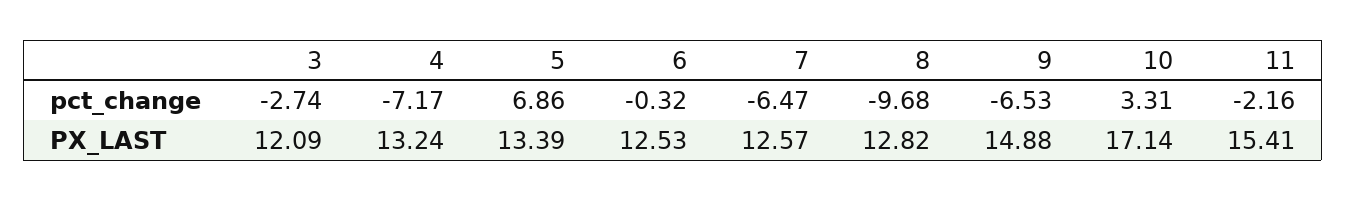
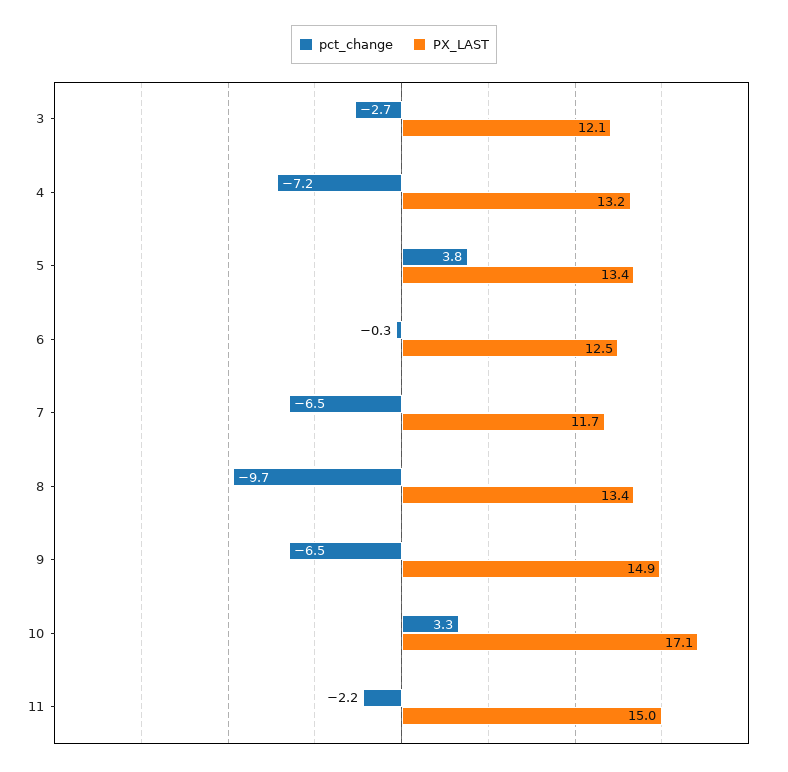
  {
    "pct_change": {
      "3": -2.74,
      "4": -7.17,
-     "5": 6.86,
+     "5": 3.8,
      "6": -0.32,
      "7": -6.47,
      "8": -9.68,
      "9": -6.53,
      "10": 3.31,
      "11": -2.16
    },
    "PX_LAST": {
      "3": 12.09,
      "4": 13.24,
      "5": 13.39,
      "6": 12.53,
-     "7": 12.57,
+     "7": 11.7,
-     "8": 12.82,
+     "8": 13.4,
      "9": 14.88,
      "10": 17.14,
-     "11": 15.41
+     "11": 15
    }
  }

